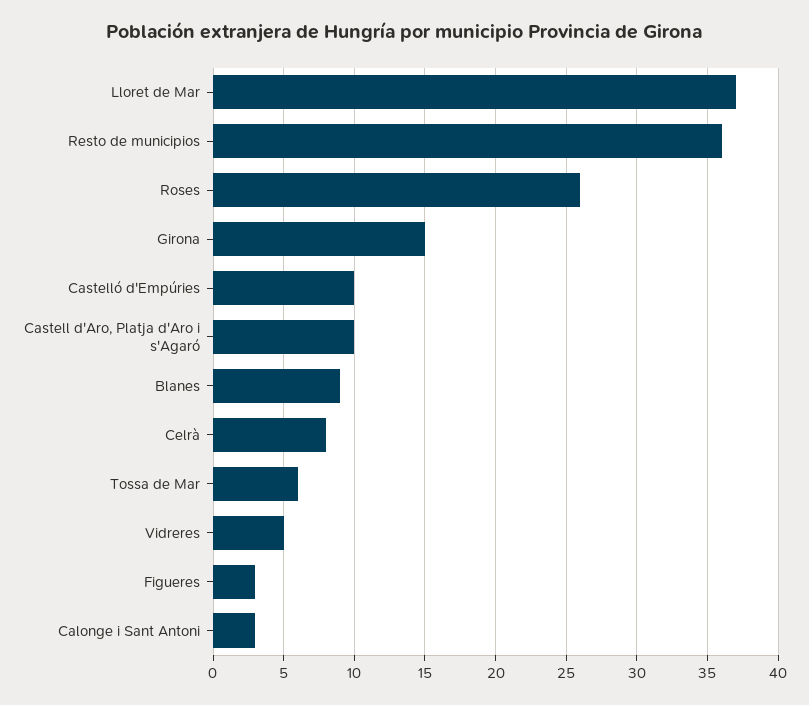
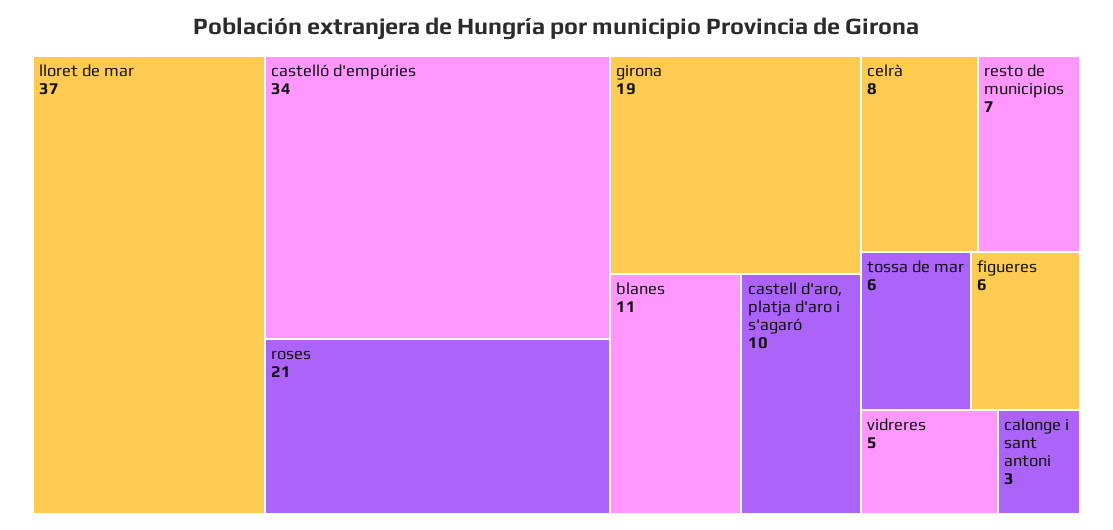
  {
    "Lloret de Mar": 37,
-   "Resto de municipios": 36,
+   "Resto de municipios": 7,
-   "Roses": 26,
+   "Roses": 21,
-   "Girona": 15,
+   "Girona": 19,
-   "Castelló d'Empúries": 10,
+   "Castelló d'Empúries": 34,
    "Castell d'Aro, Platja d'Aro i s'Agaró": 10,
-   "Blanes": 9,
+   "Blanes": 11,
    "Celrà": 8,
    "Tossa de Mar": 6,
    "Vidreres": 5,
-   "Figueres": 3,
+   "Figueres": 6,
    "Calonge i Sant Antoni": 3
  }

